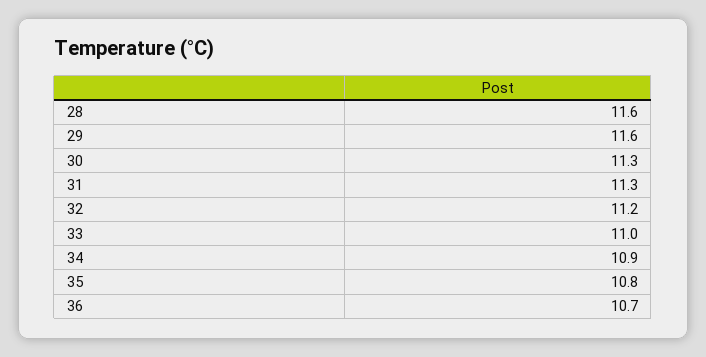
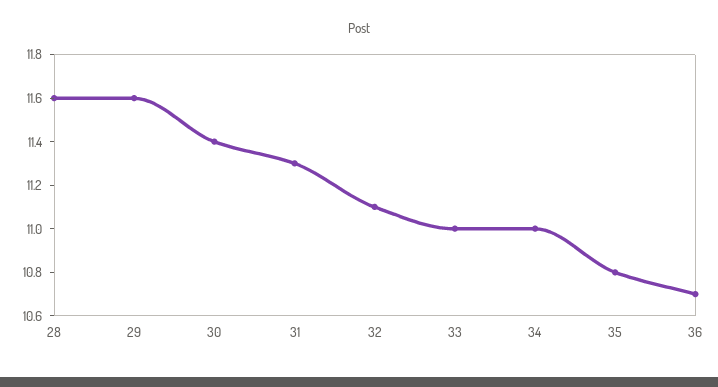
  {
    "28": 11.6,
    "29": 11.6,
-   "30": 11.3,
+   "30": 11.4,
    "31": 11.3,
-   "32": 11.2,
+   "32": 11.1,
    "33": 11,
-   "34": 10.9,
+   "34": 11,
    "35": 10.8,
    "36": 10.7
  }

